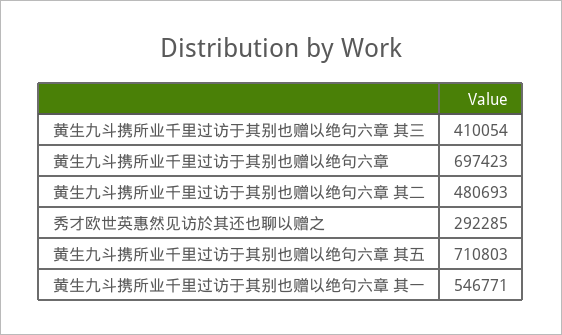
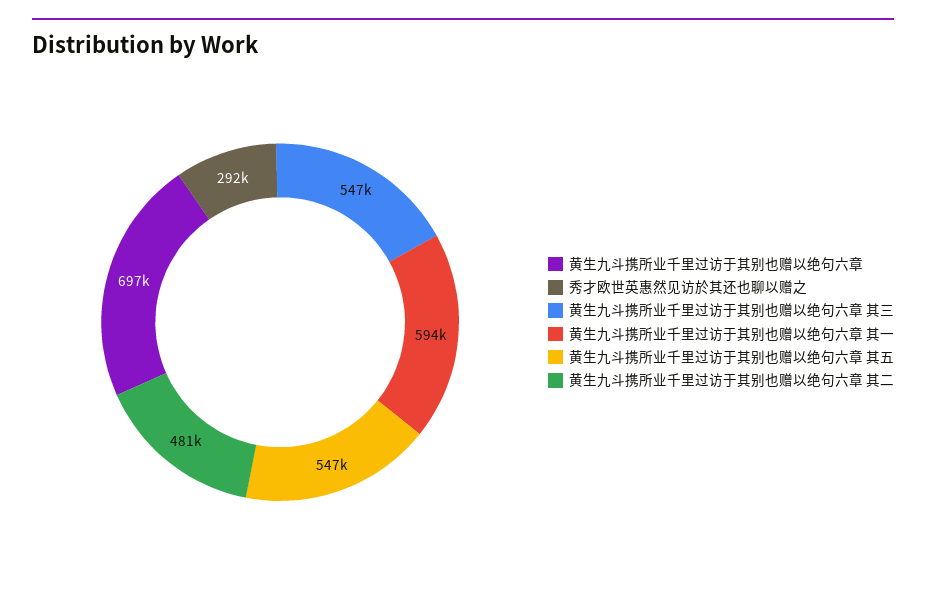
  {
-   "黄生九斗携所业千里过访于其别也赠以绝句六章 其三": 410054,
+   "黄生九斗携所业千里过访于其别也赠以绝句六章 其三": 547000,
    "黄生九斗携所业千里过访于其别也赠以绝句六章": 697423,
    "黄生九斗携所业千里过访于其别也赠以绝句六章 其二": 480693,
    "秀才欧世英惠然见访於其还也聊以赠之": 292285,
-   "黄生九斗携所业千里过访于其别也赠以绝句六章 其五": 710803,
+   "黄生九斗携所业千里过访于其别也赠以绝句六章 其五": 547000,
-   "黄生九斗携所业千里过访于其别也赠以绝句六章 其一": 546771
+   "黄生九斗携所业千里过访于其别也赠以绝句六章 其一": 594000
  }

